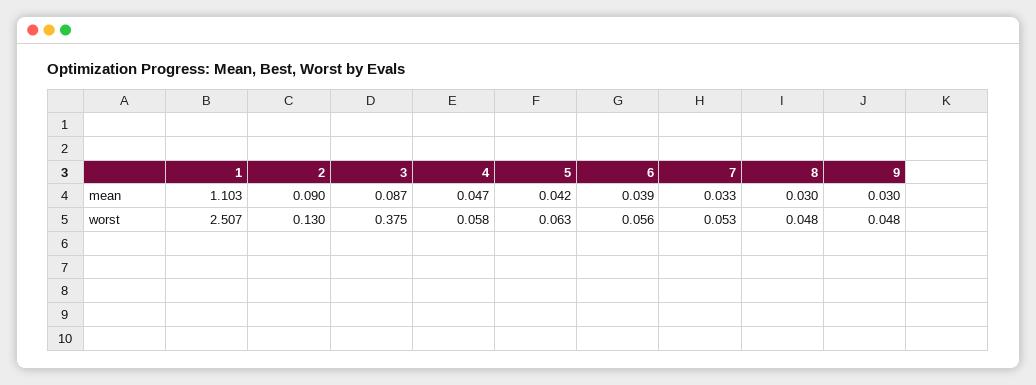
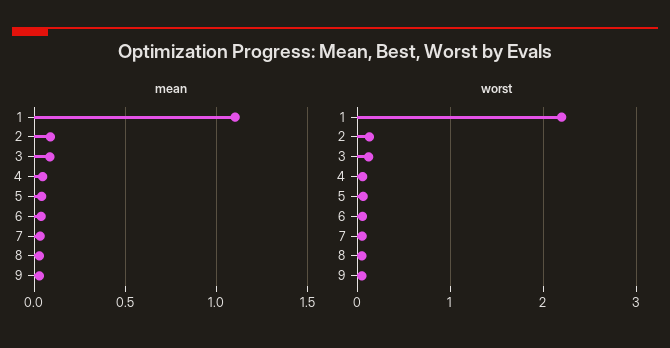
  {
    "mean": {
      "1": 1.103,
      "2": 0.09,
      "3": 0.087,
      "4": 0.047,
      "5": 0.042,
      "6": 0.039,
      "7": 0.033,
      "8": 0.03,
      "9": 0.03
    },
    "worst": {
-     "1": 2.507,
+     "1": 2.2,
      "2": 0.13,
-     "3": 0.375,
+     "3": 0.1,
      "4": 0.058,
      "5": 0.063,
      "6": 0.056,
      "7": 0.053,
      "8": 0.048,
      "9": 0.048
    }
  }

